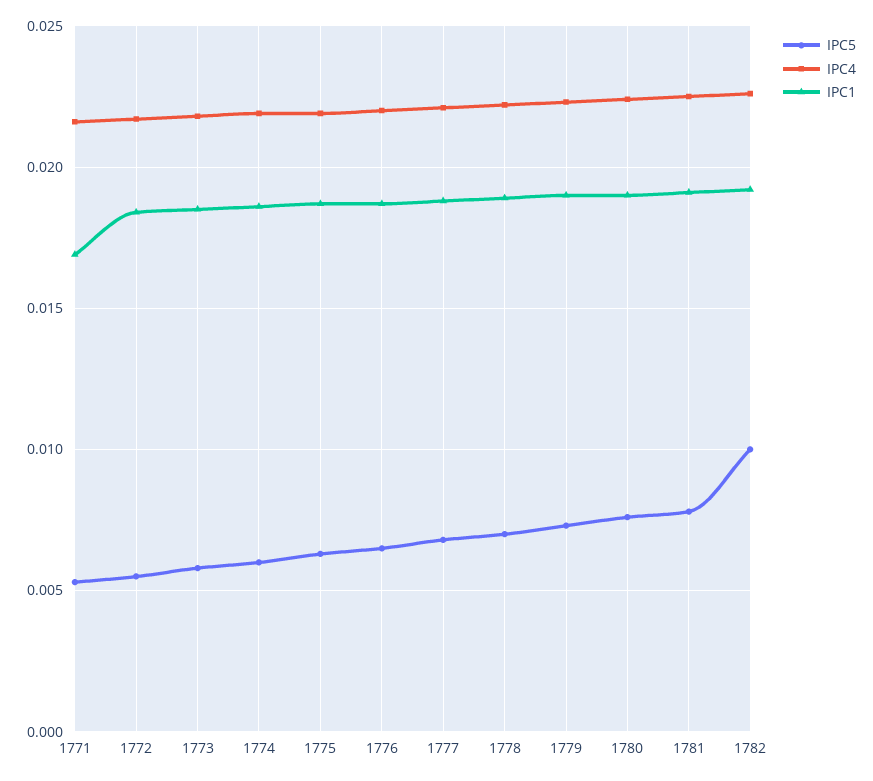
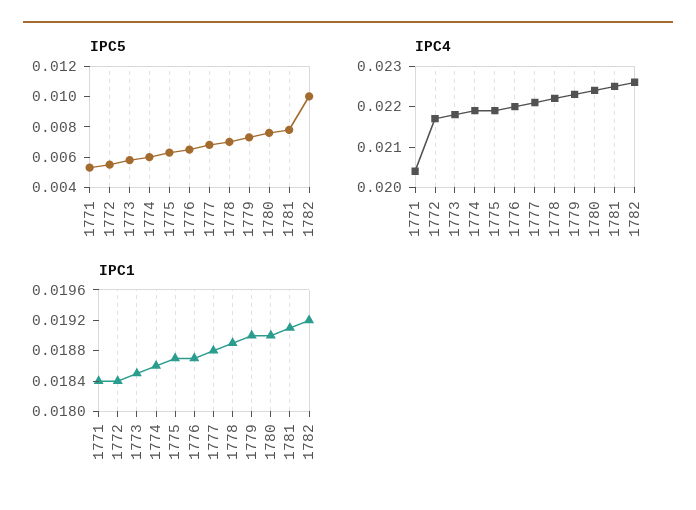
  {
    "IPC5": {
      "1771": 0.0055,
      "1772": 0.0055,
      "1773": 0.006,
      "1774": 0.006,
      "1775": 0.0065,
      "1776": 0.0065,
      "1777": 0.007,
      "1778": 0.007,
      "1779": 0.0075,
      "1780": 0.0075,
      "1781": 0.008,
      "1782": 0.01
    },
    "IPC4": {
-     "1771": 0.0215,
+     "1771": 0.0205,
      "1772": 0.0215,
      "1773": 0.022,
      "1774": 0.022,
      "1775": 0.022,
      "1776": 0.022,
      "1777": 0.022,
      "1778": 0.022,
      "1779": 0.0225,
      "1780": 0.0225,
      "1781": 0.0225,
      "1782": 0.0225
    },
    "IPC1": {
-     "1771": 0.017,
+     "1771": 0.0184,
      "1772": 0.0184,
      "1773": 0.0184,
      "1774": 0.0188,
      "1775": 0.0188,
      "1776": 0.0188,
      "1777": 0.0188,
      "1778": 0.0188,
      "1779": 0.0192,
      "1780": 0.0192,
      "1781": 0.0192,
      "1782": 0.0192
    }
  }

